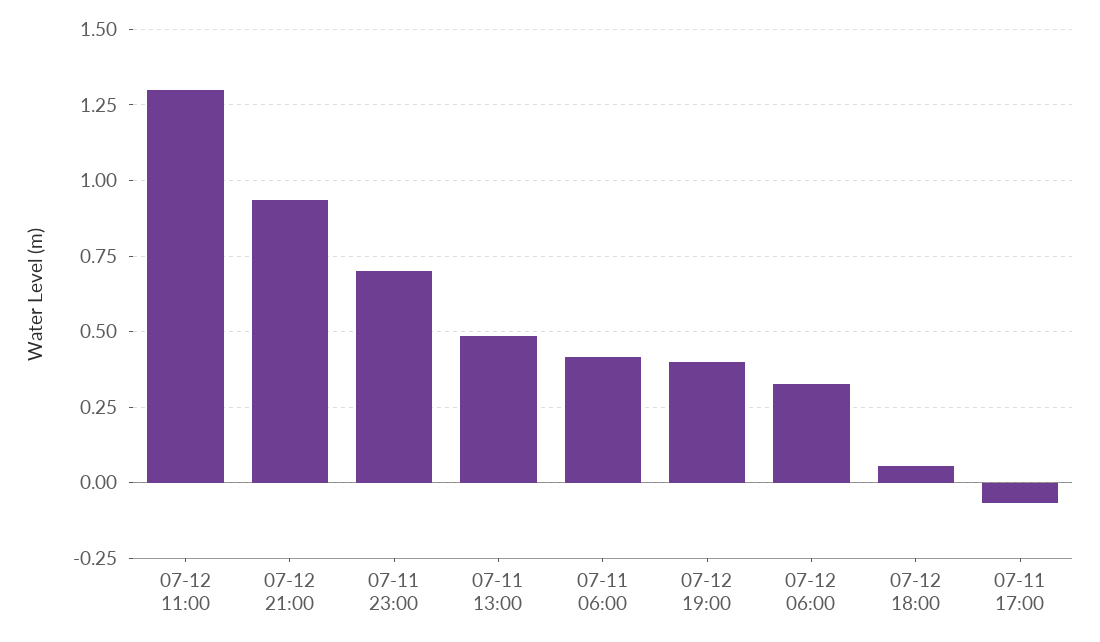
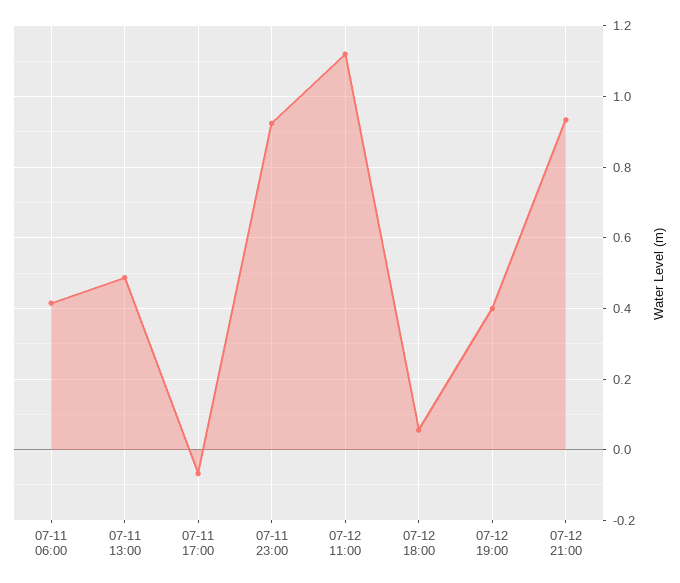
  {
-   "07-12 11:00": 1.3,
+   "07-12 11:00": 1.12,
    "07-12 21:00": 0.94,
-   "07-11 23:00": 0.7,
+   "07-11 23:00": 0.92,
    "07-11 13:00": 0.48,
    "07-11 06:00": 0.42,
    "07-12 19:00": 0.4,
-   "07-12 06:00": 0.325,
    "07-12 18:00": 0.06,
    "07-11 17:00": -0.06
  }

